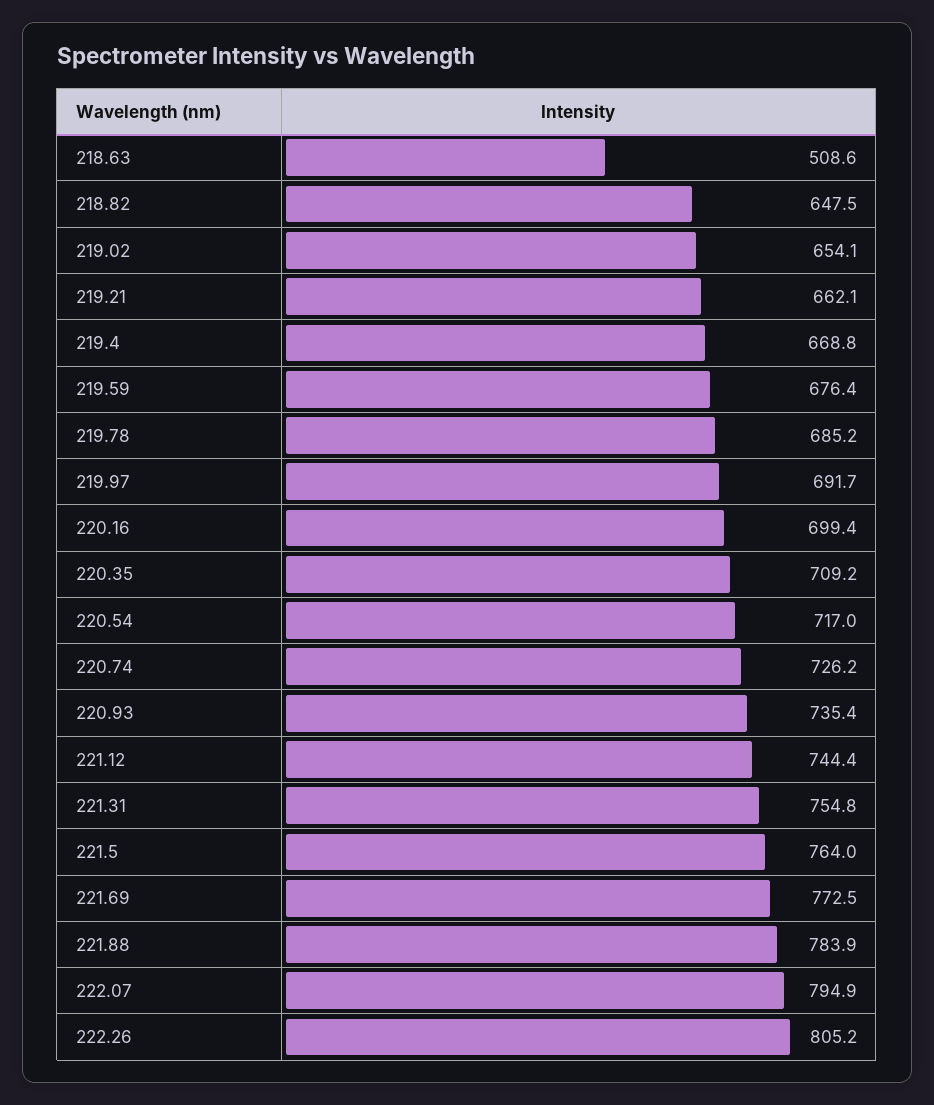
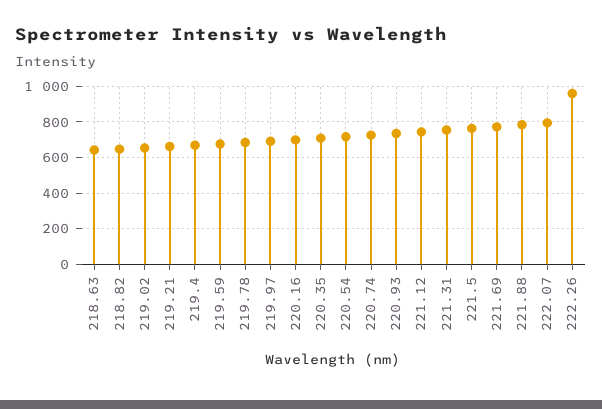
  {
-   "218.63": 508.6,
+   "218.63": 650,
    "218.82": 647.5,
    "219.02": 654.1,
    "219.21": 662.1,
    "219.4": 668.8,
    "219.59": 676.4,
    "219.78": 685.2,
    "219.97": 691.7,
    "220.16": 699.4,
    "220.35": 709.2,
    "220.54": 717,
    "220.74": 726.2,
    "220.93": 735.4,
    "221.12": 744.4,
    "221.31": 754.8,
    "221.5": 764,
    "221.69": 772.5,
    "221.88": 783.9,
    "222.07": 794.9,
-   "222.26": 805.2
+   "222.26": 950
  }

